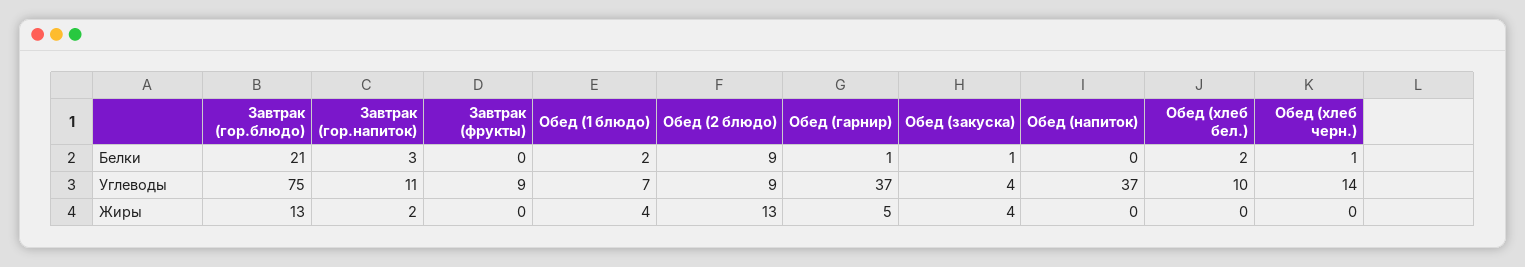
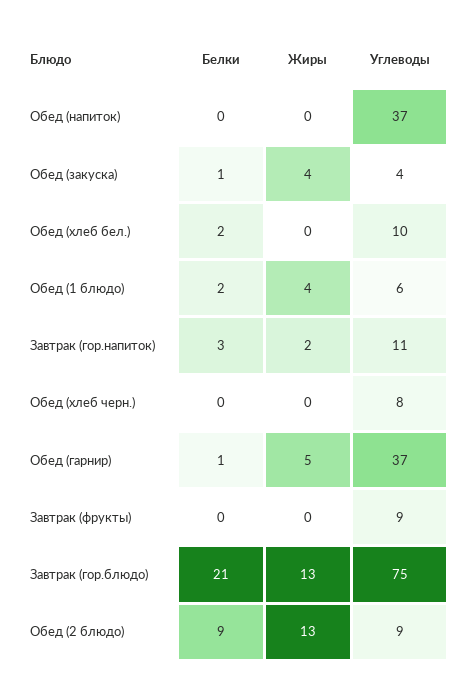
  {
    "Завтрак (гор.блюдо)": {
      "Белки": 21,
      "Углеводы": 75,
      "Жиры": 13
    },
    "Завтрак (гор.напиток)": {
      "Белки": 3,
      "Углеводы": 11,
      "Жиры": 2
    },
    "Завтрак (фрукты)": {
      "Белки": 0,
      "Углеводы": 9,
      "Жиры": 0
    },
    "Обед (1 блюдо)": {
      "Белки": 2,
-     "Углеводы": 7,
+     "Углеводы": 6,
      "Жиры": 4
    },
    "Обед (2 блюдо)": {
      "Белки": 9,
      "Углеводы": 9,
      "Жиры": 13
    },
    "Обед (гарнир)": {
      "Белки": 1,
      "Углеводы": 37,
      "Жиры": 5
    },
    "Обед (закуска)": {
      "Белки": 1,
      "Углеводы": 4,
      "Жиры": 4
    },
    "Обед (напиток)": {
      "Белки": 0,
      "Углеводы": 37,
      "Жиры": 0
    },
    "Обед (хлеб бел.)": {
      "Белки": 2,
      "Углеводы": 10,
      "Жиры": 0
    },
    "Обед (хлеб черн.)": {
-     "Белки": 1,
+     "Белки": 0,
-     "Углеводы": 14,
+     "Углеводы": 8,
      "Жиры": 0
    }
  }

